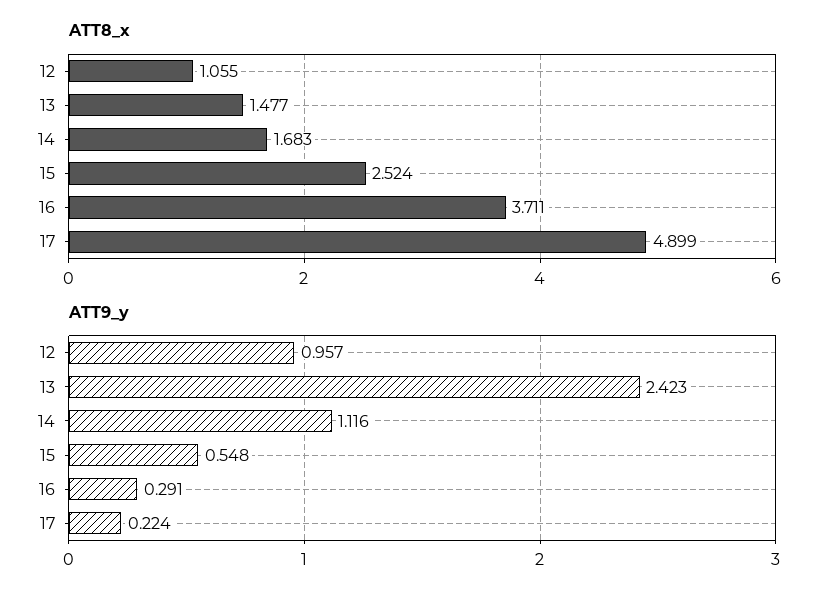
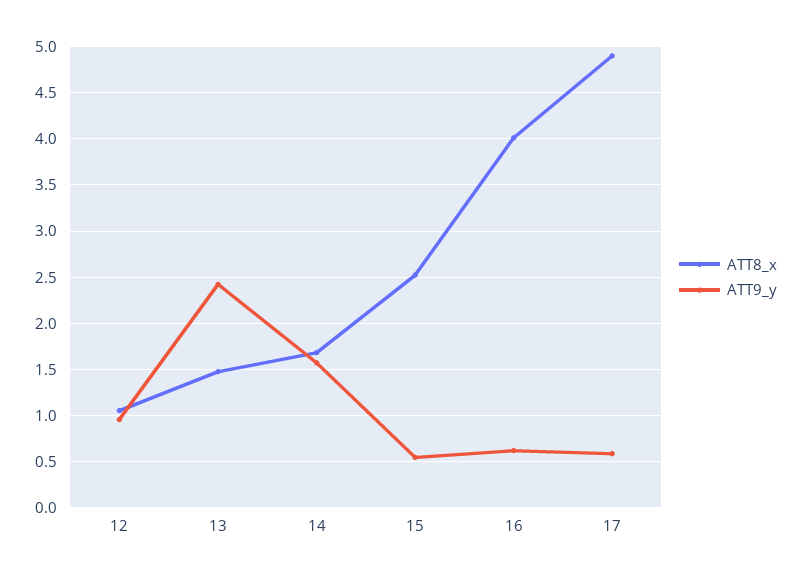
  {
    "ATT8_x": {
      "12": 1.055,
      "13": 1.477,
      "14": 1.683,
      "15": 2.524,
-     "16": 3.711,
+     "16": 4,
      "17": 4.899
    },
    "ATT9_y": {
      "12": 0.957,
      "13": 2.423,
-     "14": 1.116,
+     "14": 1.6,
      "15": 0.548,
-     "16": 0.291,
+     "16": 0.6,
-     "17": 0.224
+     "17": 0.6
    }
  }

